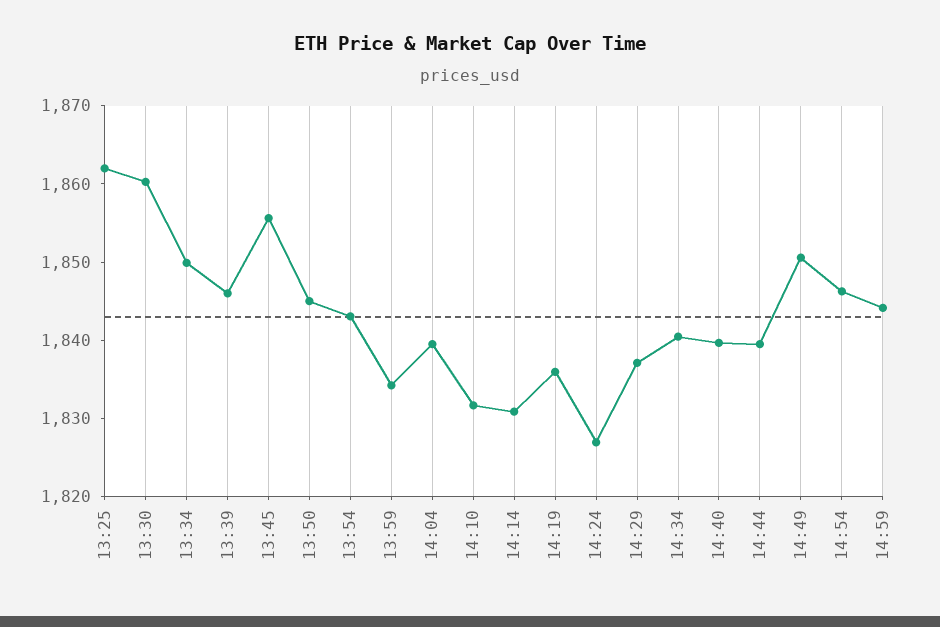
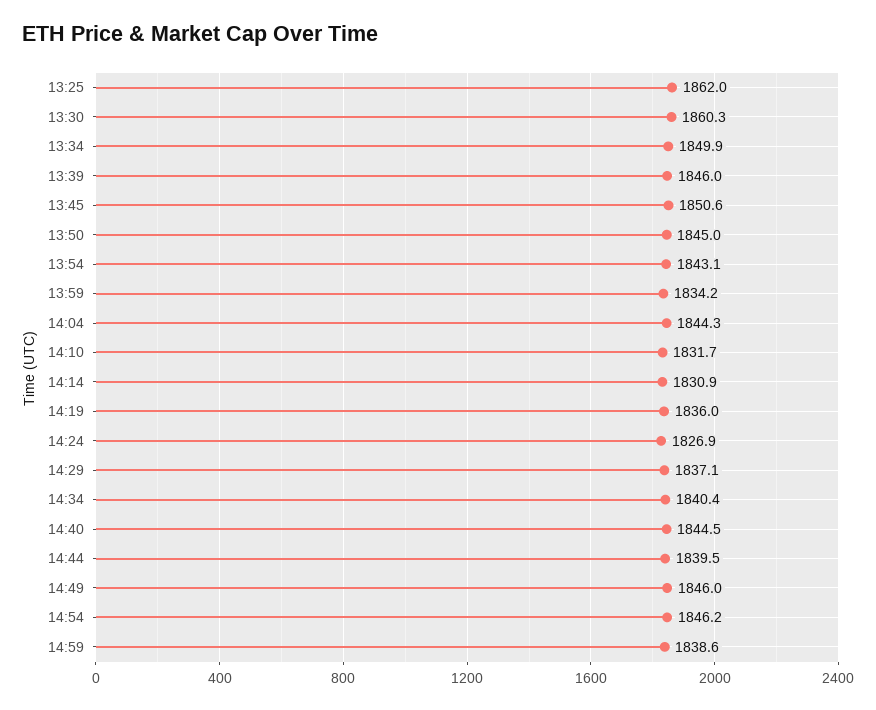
  {
    "13:25": 1862,
    "13:30": 1860.3,
    "13:34": 1849.9,
    "13:39": 1846,
-   "13:45": 1856,
+   "13:45": 1850.6,
    "13:50": 1845,
    "13:54": 1843.1,
    "13:59": 1834.2,
-   "14:04": 1840,
+   "14:04": 1844.3,
    "14:10": 1831.7,
    "14:14": 1830.9,
    "14:19": 1836,
    "14:24": 1826.9,
    "14:29": 1837.1,
    "14:34": 1840.4,
-   "14:40": 1840,
+   "14:40": 1844.5,
    "14:44": 1839.5,
-   "14:49": 1850,
+   "14:49": 1846,
    "14:54": 1846.2,
-   "14:59": 1844
+   "14:59": 1838.6
  }

